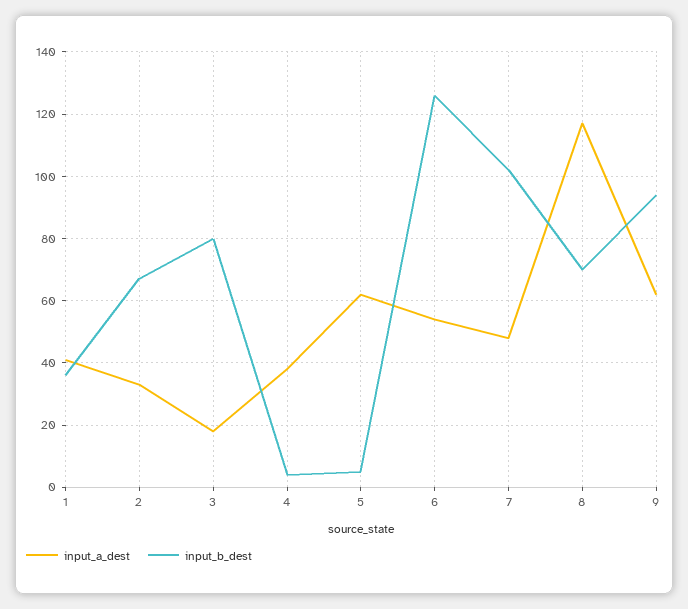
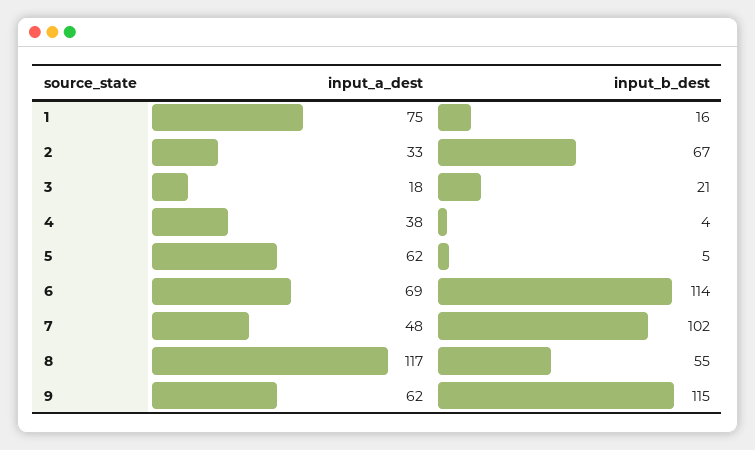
  {
    "input_a_dest": {
-     "1": 40,
+     "1": 75,
      "2": 33,
      "3": 18,
      "4": 38,
      "5": 62,
-     "6": 55,
+     "6": 69,
      "7": 48,
      "8": 117,
      "9": 62
    },
    "input_b_dest": {
-     "1": 35,
+     "1": 16,
      "2": 67,
-     "3": 80,
+     "3": 21,
      "4": 4,
      "5": 5,
-     "6": 125,
+     "6": 114,
      "7": 102,
-     "8": 70,
+     "8": 55,
-     "9": 95
+     "9": 115
    }
  }

